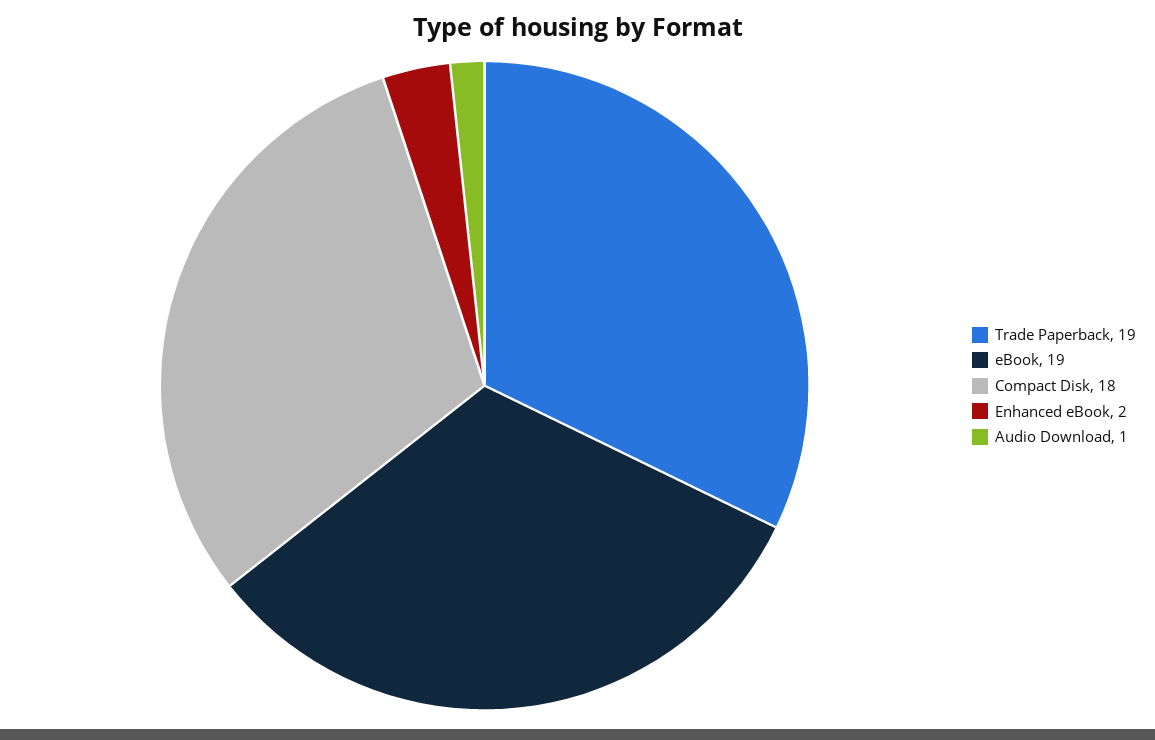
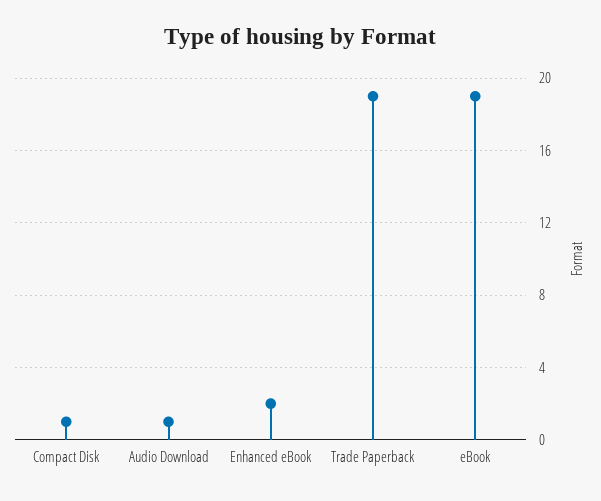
  {
    "Trade Paperback": 19,
    "eBook": 19,
-   "Compact Disk": 18,
+   "Compact Disk": 1,
    "Enhanced eBook": 2,
    "Audio Download": 1
  }

